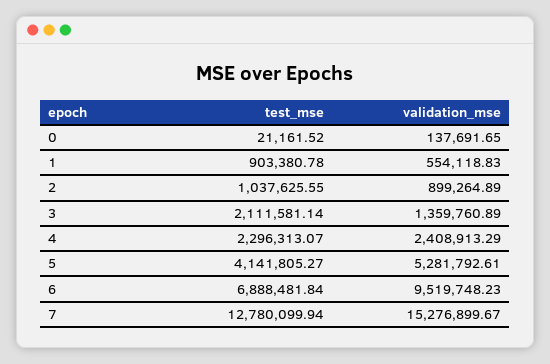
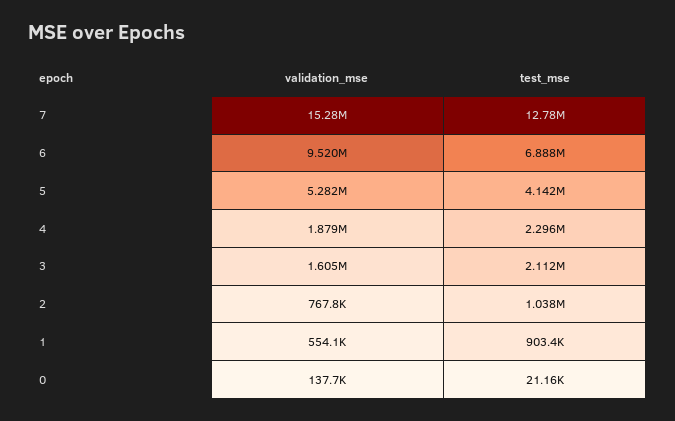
  {
    "test_mse": {
      "0": 21161.52,
      "1": 903380.78,
      "2": 1037625.55,
      "3": 2111581.14,
      "4": 2296313.07,
      "5": 4141805.27,
      "6": 6888481.84,
      "7": 12780099.94
    },
    "validation_mse": {
      "0": 137691.65,
      "1": 554118.83,
-     "2": 899264.89,
+     "2": 767800,
-     "3": 1359760.89,
+     "3": 1605000,
-     "4": 2408913.29,
+     "4": 1879000,
      "5": 5281792.61,
      "6": 9519748.23,
      "7": 15276899.67
    }
  }

